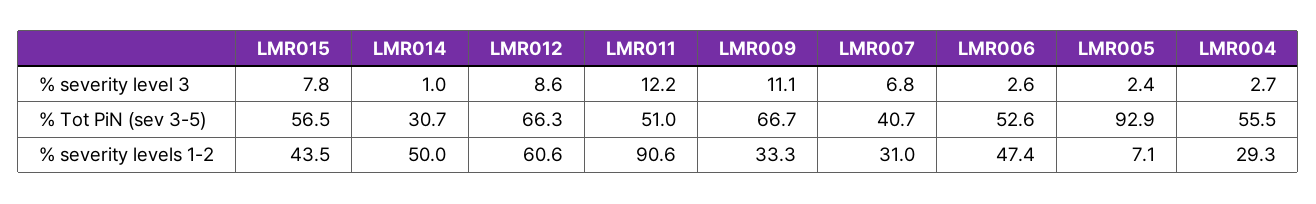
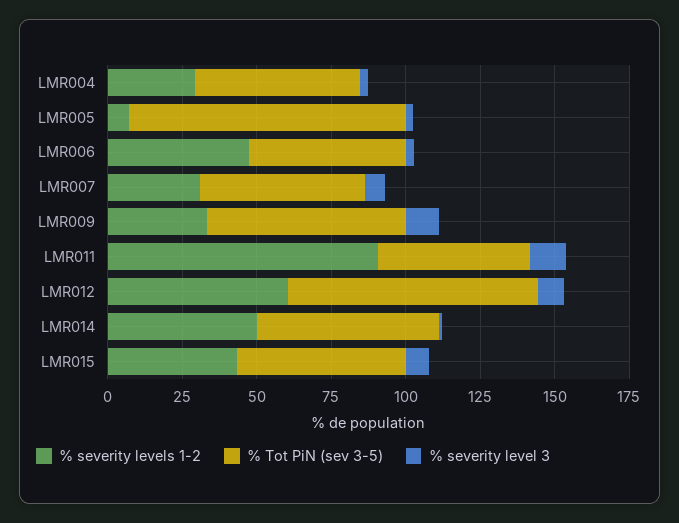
  {
    "% severity level 3": {
      "LMR015": 7.8,
      "LMR014": 1,
      "LMR012": 8.6,
      "LMR011": 12.2,
      "LMR009": 11.1,
      "LMR007": 6.8,
      "LMR006": 2.6,
      "LMR005": 2.4,
      "LMR004": 2.7
    },
    "% Tot PiN (sev 3-5)": {
      "LMR015": 56.5,
-     "LMR014": 30.7,
+     "LMR014": 60,
-     "LMR012": 66.3,
+     "LMR012": 85,
      "LMR011": 51,
      "LMR009": 66.7,
-     "LMR007": 40.7,
+     "LMR007": 55,
      "LMR006": 52.6,
      "LMR005": 92.9,
      "LMR004": 55.5
    },
    "% severity levels 1-2": {
      "LMR015": 43.5,
      "LMR014": 50,
      "LMR012": 60.6,
      "LMR011": 90.6,
      "LMR009": 33.3,
      "LMR007": 31,
      "LMR006": 47.4,
      "LMR005": 7.1,
      "LMR004": 29.3
    }
  }

